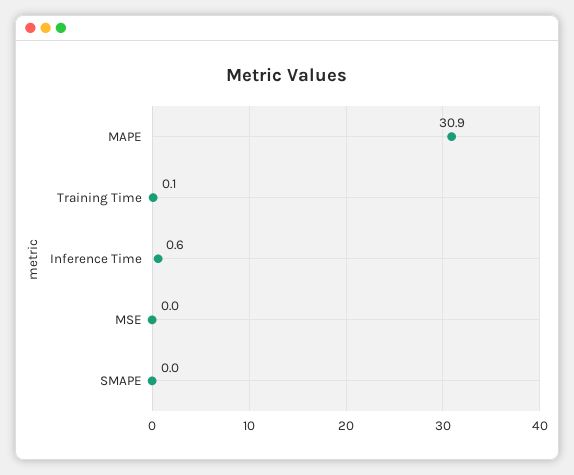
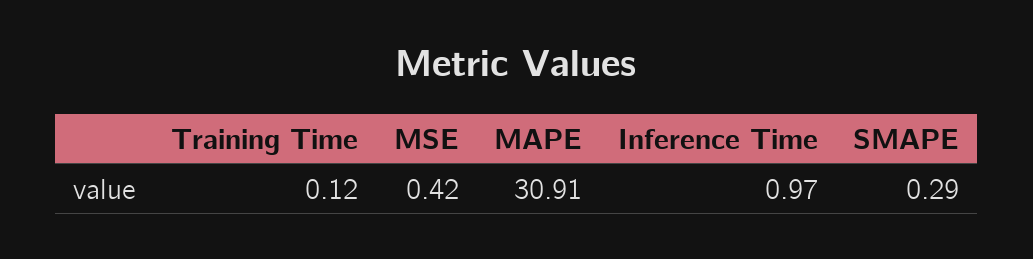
  {
    "MAPE": 30.91,
    "Training Time": 0.12,
-   "Inference Time": 0.6,
+   "Inference Time": 0.97,
-   "MSE": 0,
+   "MSE": 0.42,
-   "SMAPE": 0
+   "SMAPE": 0.29
  }

